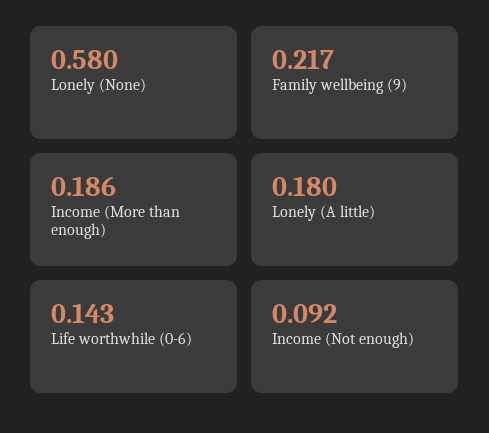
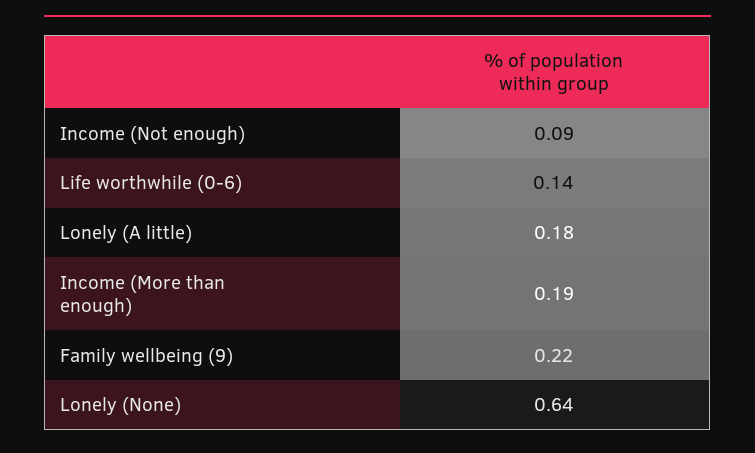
  {
-   "Lonely (None)": 0.58,
+   "Lonely (None)": 0.64,
    "Family wellbeing (9)": 0.217,
    "Income (More than enough)": 0.186,
    "Lonely (A little)": 0.18,
    "Life worthwhile (0-6)": 0.143,
    "Income (Not enough)": 0.092
  }

